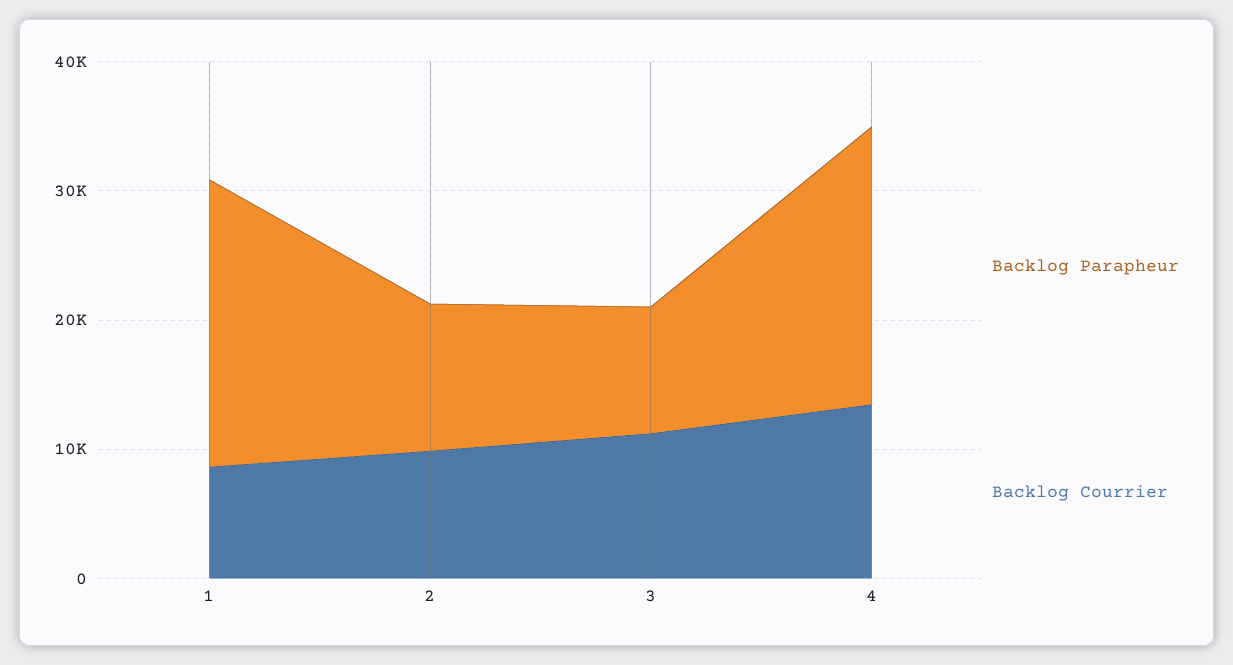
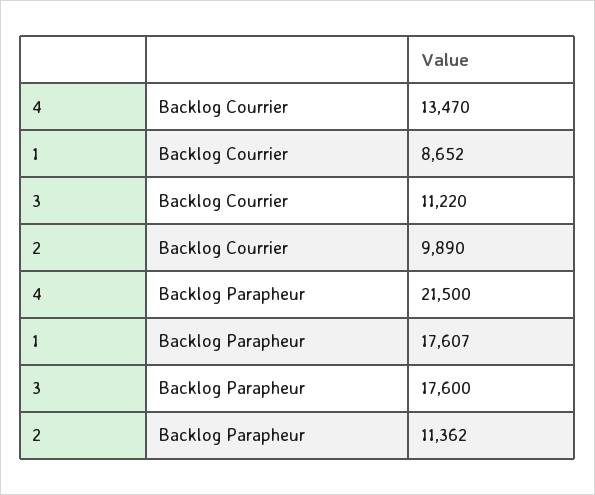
  {
    "Backlog Parapheur": {
-     "1": 22000,
+     "1": 17607,
      "2": 11362,
-     "3": 10000,
+     "3": 17600,
      "4": 21500
    },
    "Backlog Courrier": {
      "1": 8652,
      "2": 9890,
      "3": 11220,
      "4": 13470
    }
  }

